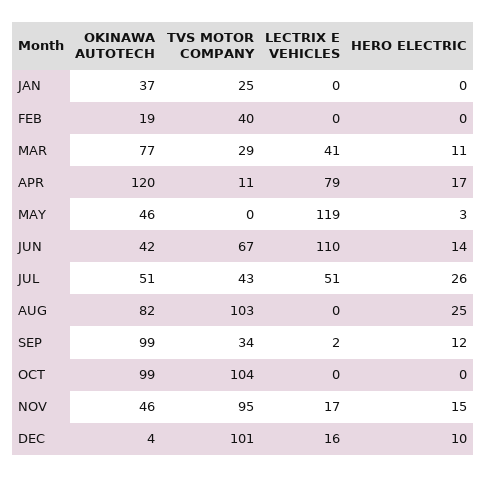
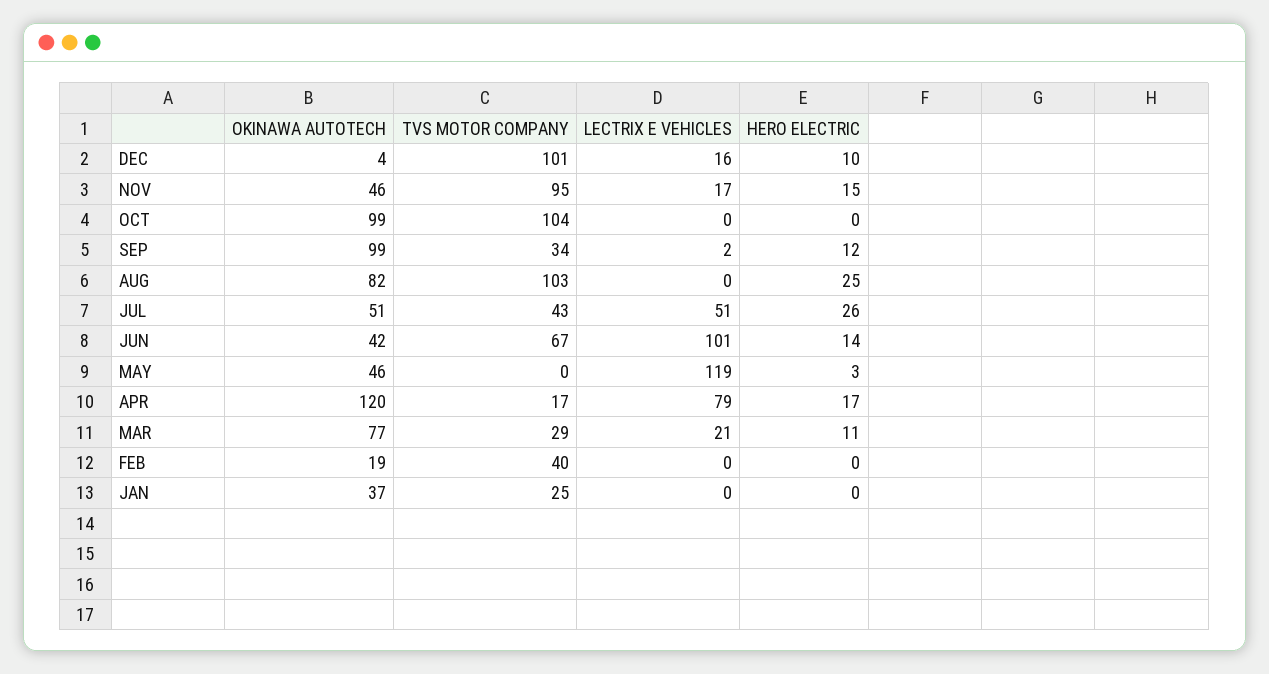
  {
    "OKINAWA AUTOTECH": {
      "JAN": 37,
      "FEB": 19,
      "MAR": 77,
      "APR": 120,
      "MAY": 46,
      "JUN": 42,
      "JUL": 51,
      "AUG": 82,
      "SEP": 99,
      "OCT": 99,
      "NOV": 46,
      "DEC": 4
    },
    "TVS MOTOR COMPANY": {
      "JAN": 25,
      "FEB": 40,
      "MAR": 29,
-     "APR": 11,
+     "APR": 17,
      "MAY": 0,
      "JUN": 67,
      "JUL": 43,
      "AUG": 103,
      "SEP": 34,
      "OCT": 104,
      "NOV": 95,
      "DEC": 101
    },
    "LECTRIX E VEHICLES": {
      "JAN": 0,
      "FEB": 0,
-     "MAR": 41,
+     "MAR": 21,
      "APR": 79,
      "MAY": 119,
-     "JUN": 110,
+     "JUN": 101,
      "JUL": 51,
      "AUG": 0,
      "SEP": 2,
      "OCT": 0,
      "NOV": 17,
      "DEC": 16
    },
    "HERO ELECTRIC": {
      "JAN": 0,
      "FEB": 0,
      "MAR": 11,
      "APR": 17,
      "MAY": 3,
      "JUN": 14,
      "JUL": 26,
      "AUG": 25,
      "SEP": 12,
      "OCT": 0,
      "NOV": 15,
      "DEC": 10
    }
  }

